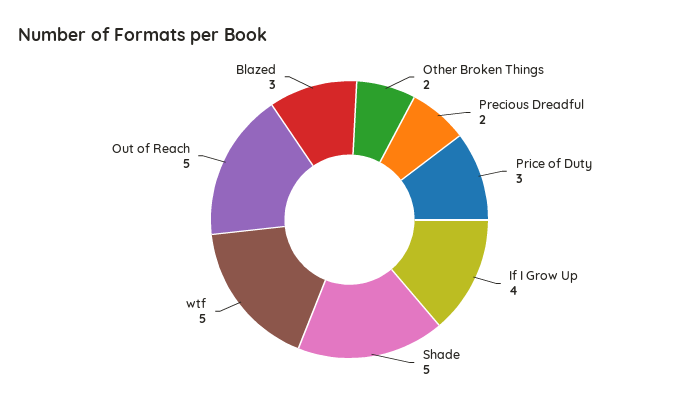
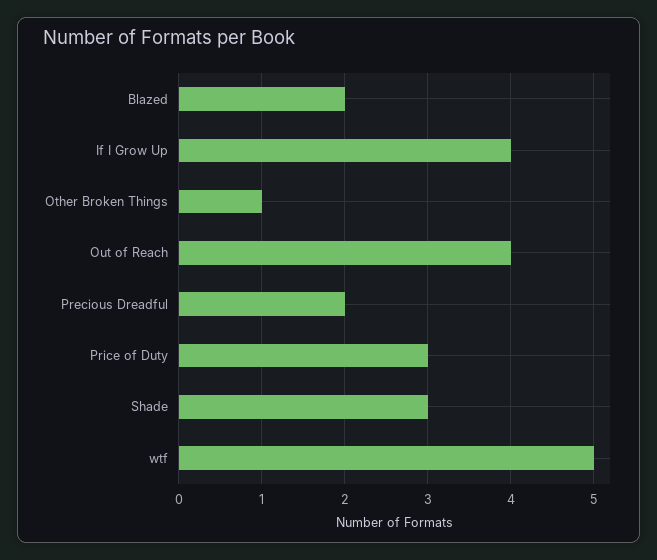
  {
-   "Other Broken Things": 2,
+   "Other Broken Things": 1,
    "Precious Dreadful": 2,
    "Price of Duty": 3,
    "If I Grow Up": 4,
-   "Shade": 5,
+   "Shade": 3,
    "wtf": 5,
-   "Out of Reach": 5,
+   "Out of Reach": 4,
-   "Blazed": 3
+   "Blazed": 2
  }

